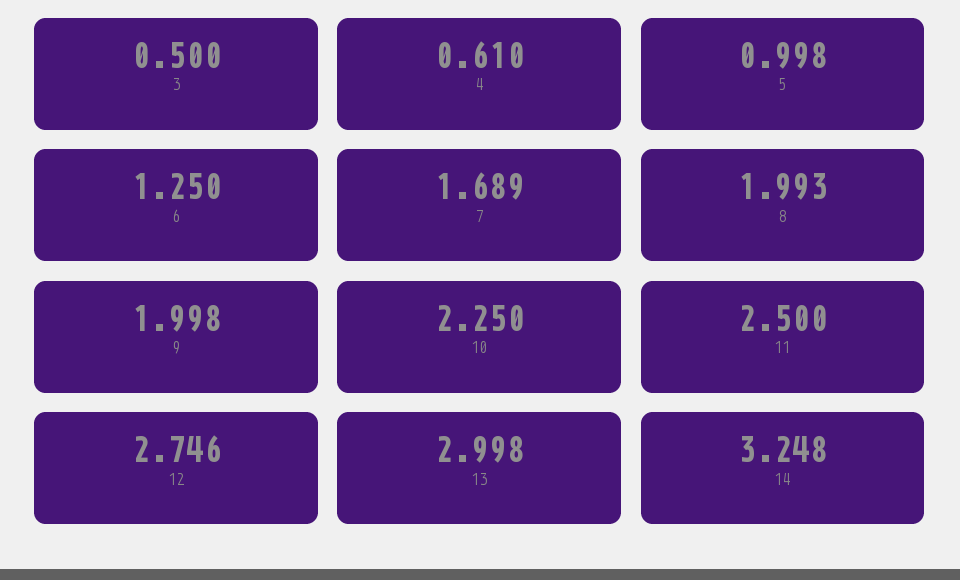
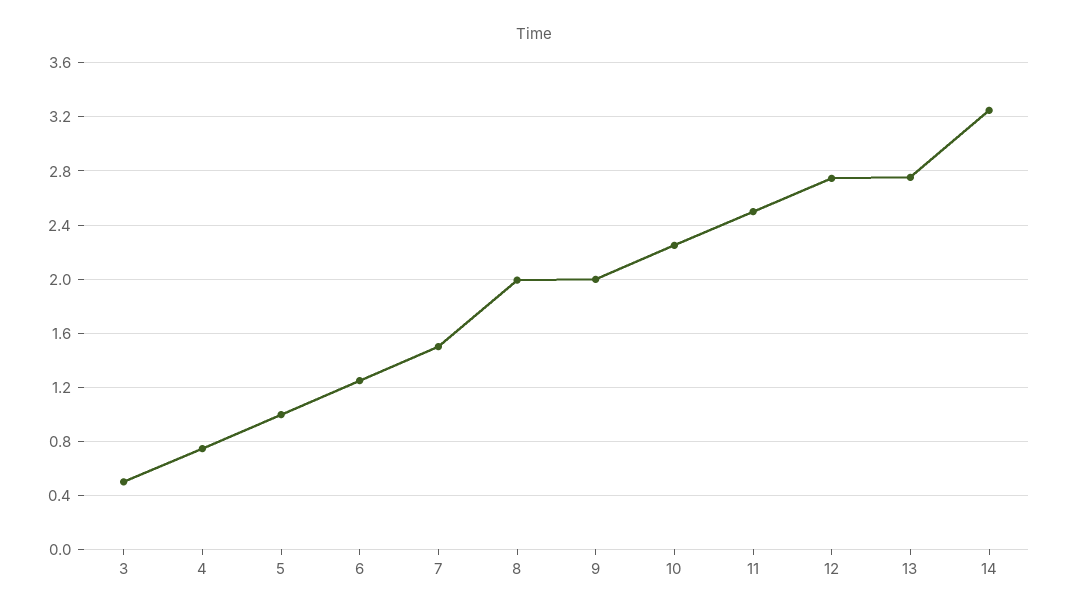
  {
    "3": 0.5,
-   "4": 0.61,
+   "4": 0.75,
    "5": 0.998,
    "6": 1.25,
-   "7": 1.689,
+   "7": 1.5,
    "8": 1.993,
    "9": 1.998,
    "10": 2.25,
    "11": 2.5,
    "12": 2.746,
-   "13": 2.998,
+   "13": 2.75,
    "14": 3.248
  }

